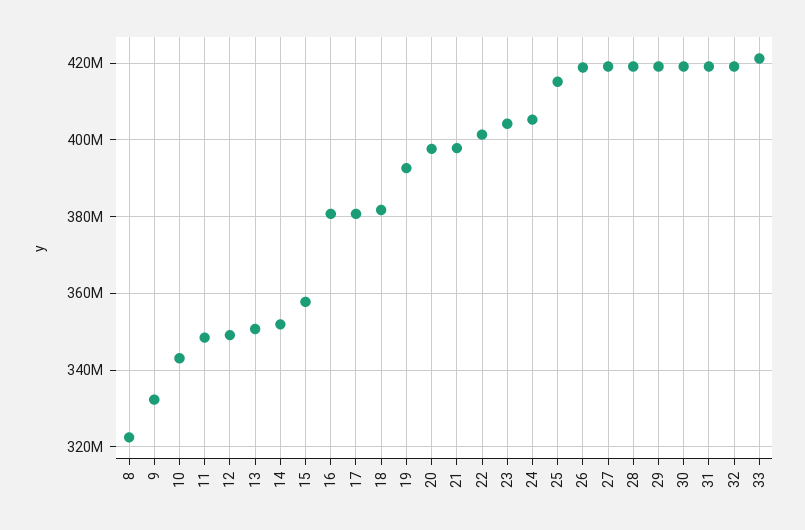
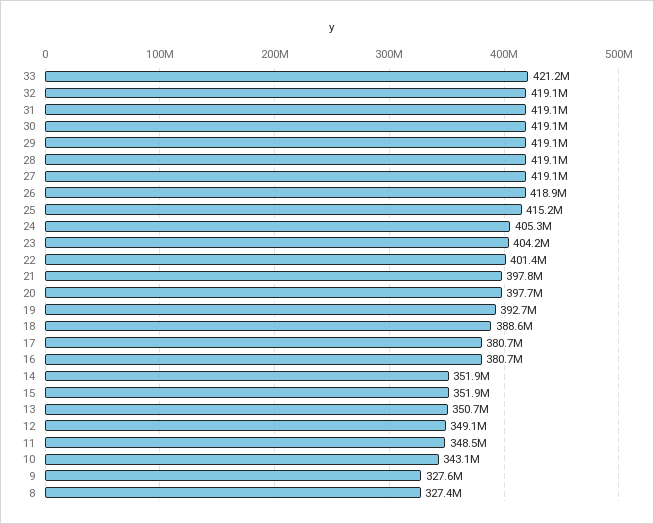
  {
-   "8": 322000000,
+   "8": 327400000,
-   "9": 332000000,
+   "9": 327600000,
    "10": 343100000,
    "11": 348500000,
    "12": 349100000,
    "13": 350700000,
    "14": 351900000,
-   "15": 358000000,
+   "15": 351900000,
    "16": 380700000,
    "17": 380700000,
-   "18": 382000000,
+   "18": 388600000,
    "19": 392700000,
    "20": 397700000,
    "21": 397800000,
    "22": 401400000,
    "23": 404200000,
    "24": 405300000,
    "25": 415200000,
    "26": 418900000,
    "27": 419100000,
    "28": 419100000,
    "29": 419100000,
    "30": 419100000,
    "31": 419100000,
    "32": 419100000,
    "33": 421200000
  }

